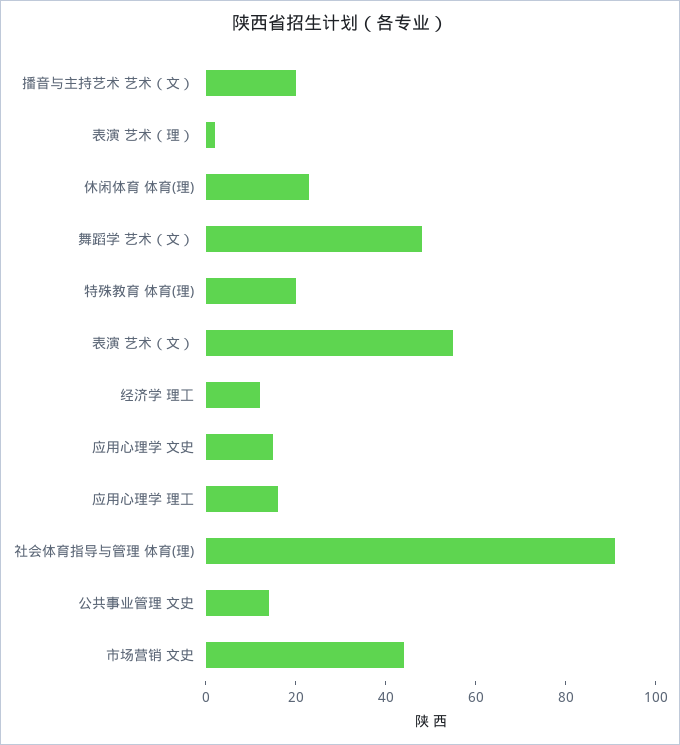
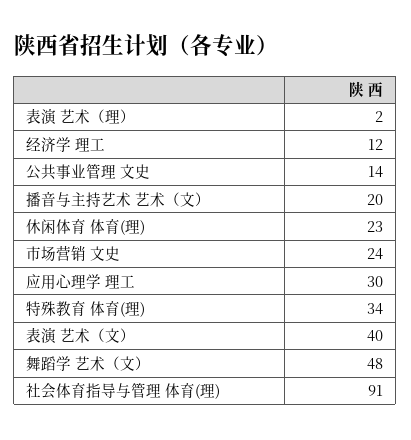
  {
    "播音与主持艺术 艺术（文）": 20,
    "表演 艺术（理）": 2,
    "休闲体育 体育(理)": 23,
    "舞蹈学 艺术（文）": 48,
-   "特殊教育 体育(理)": 20,
+   "特殊教育 体育(理)": 34,
-   "表演 艺术（文）": 55,
+   "表演 艺术（文）": 40,
    "经济学 理工": 12,
-   "应用心理学 文史": 15,
-   "应用心理学 理工": 15,
+   "应用心理学 理工": 30,
    "社会体育指导与管理 体育(理)": 91,
    "公共事业管理 文史": 14,
-   "市场营销 文史": 45
+   "市场营销 文史": 24
  }

